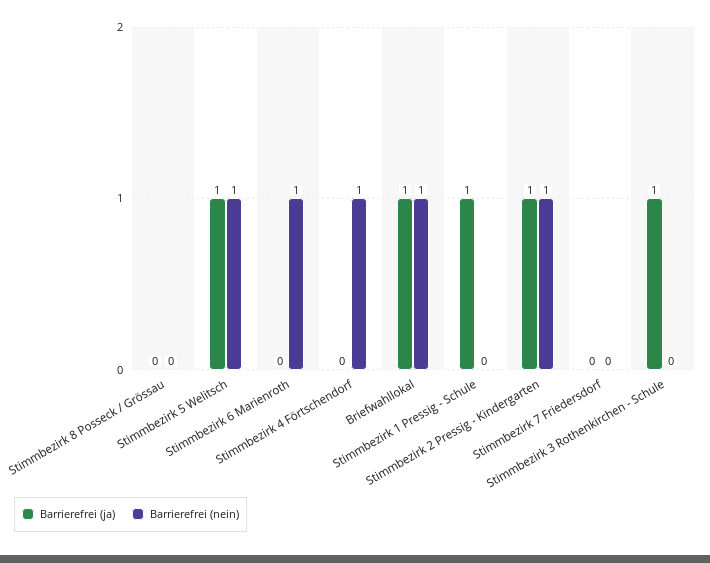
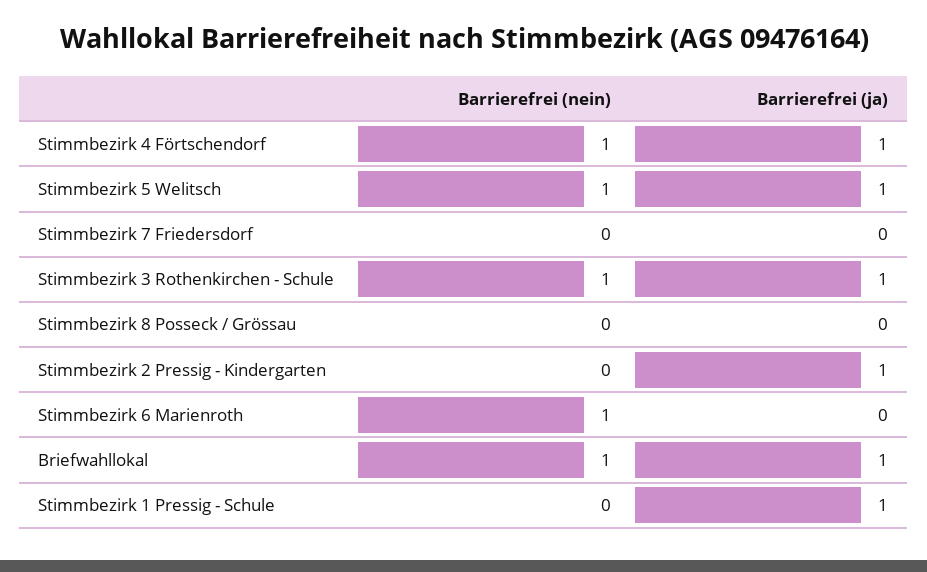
  {
    "Barrierefrei (ja)": {
      "Stimmbezirk 8 Posseck / Grössau": 0,
      "Stimmbezirk 5 Welitsch": 1,
      "Stimmbezirk 6 Marienroth": 0,
-     "Stimmbezirk 4 Förtschendorf": 0,
+     "Stimmbezirk 4 Förtschendorf": 1,
      "Briefwahllokal": 1,
      "Stimmbezirk 1 Pressig - Schule": 1,
      "Stimmbezirk 2 Pressig - Kindergarten": 1,
      "Stimmbezirk 7 Friedersdorf": 0,
      "Stimmbezirk 3 Rothenkirchen - Schule": 1
    },
    "Barrierefrei (nein)": {
      "Stimmbezirk 8 Posseck / Grössau": 0,
      "Stimmbezirk 5 Welitsch": 1,
      "Stimmbezirk 6 Marienroth": 1,
      "Stimmbezirk 4 Förtschendorf": 1,
      "Briefwahllokal": 1,
      "Stimmbezirk 1 Pressig - Schule": 0,
-     "Stimmbezirk 2 Pressig - Kindergarten": 1,
+     "Stimmbezirk 2 Pressig - Kindergarten": 0,
      "Stimmbezirk 7 Friedersdorf": 0,
-     "Stimmbezirk 3 Rothenkirchen - Schule": 0
+     "Stimmbezirk 3 Rothenkirchen - Schule": 1
    }
  }

